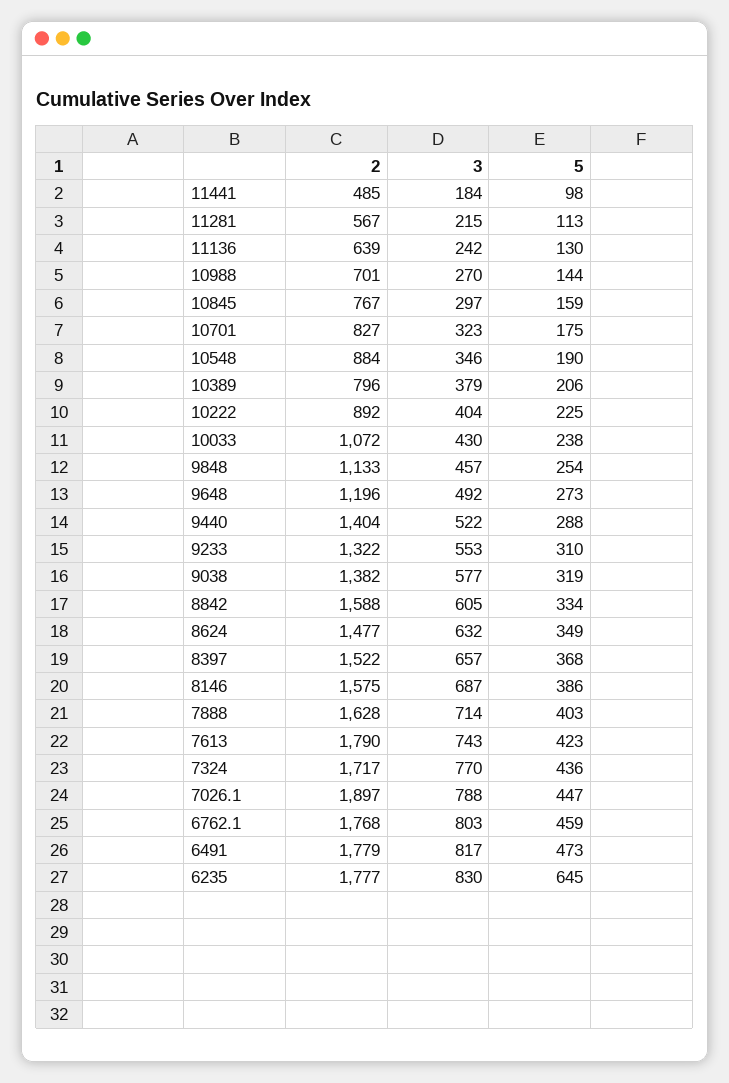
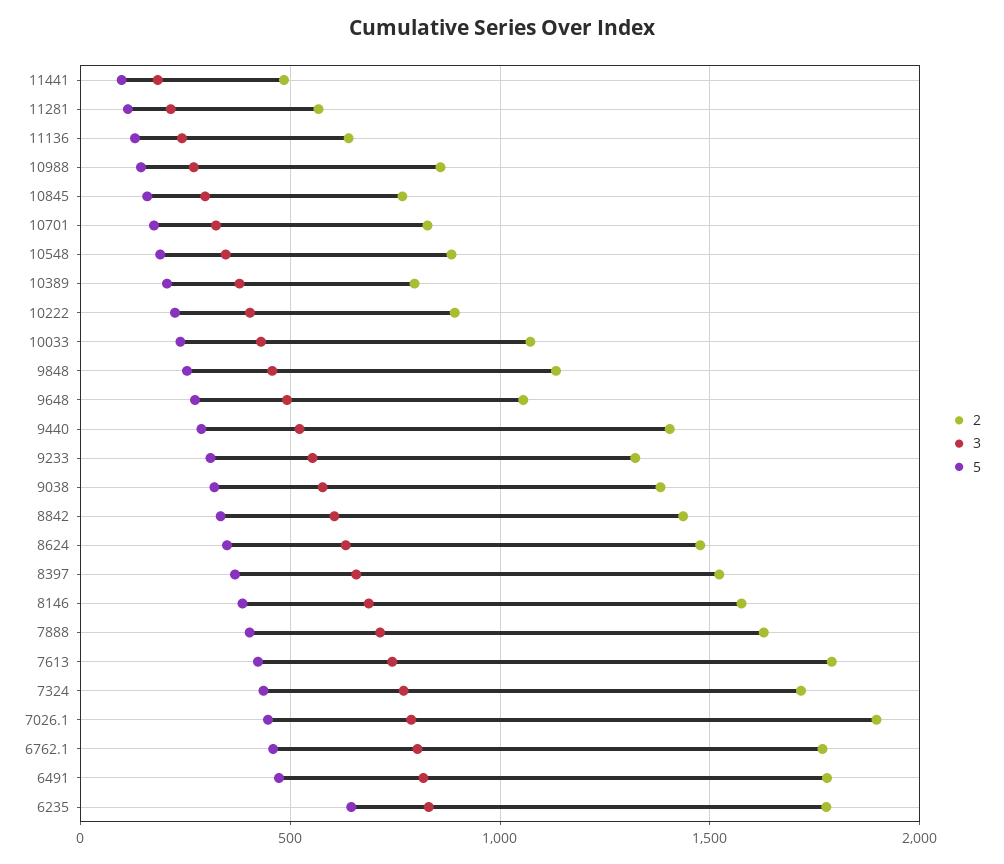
  {
    "2": {
      "11441": 485,
      "11281": 567,
      "11136": 639,
-     "10988": 701,
+     "10988": 850,
      "10845": 767,
      "10701": 827,
      "10548": 884,
      "10389": 796,
      "10222": 892,
      "10033": 1072,
      "9848": 1133,
-     "9648": 1196,
+     "9648": 1050,
      "9440": 1404,
      "9233": 1322,
      "9038": 1382,
-     "8842": 1588,
+     "8842": 1450,
      "8624": 1477,
      "8397": 1522,
      "8146": 1575,
      "7888": 1628,
      "7613": 1790,
      "7324": 1717,
      "7026.1": 1897,
      "6762.1": 1768,
      "6491": 1779,
      "6235": 1777
    },
    "3": {
      "11441": 184,
      "11281": 215,
      "11136": 242,
      "10988": 270,
      "10845": 297,
      "10701": 323,
      "10548": 346,
      "10389": 379,
      "10222": 404,
      "10033": 430,
      "9848": 457,
      "9648": 492,
      "9440": 522,
      "9233": 553,
      "9038": 577,
      "8842": 605,
      "8624": 632,
      "8397": 657,
      "8146": 687,
      "7888": 714,
      "7613": 743,
      "7324": 770,
      "7026.1": 788,
      "6762.1": 803,
      "6491": 817,
      "6235": 830
    },
    "5": {
      "11441": 98,
      "11281": 113,
      "11136": 130,
      "10988": 144,
      "10845": 159,
      "10701": 175,
      "10548": 190,
      "10389": 206,
      "10222": 225,
      "10033": 238,
      "9848": 254,
      "9648": 273,
      "9440": 288,
      "9233": 310,
      "9038": 319,
      "8842": 334,
      "8624": 349,
      "8397": 368,
      "8146": 386,
      "7888": 403,
      "7613": 423,
      "7324": 436,
      "7026.1": 447,
      "6762.1": 459,
      "6491": 473,
      "6235": 645
    }
  }

